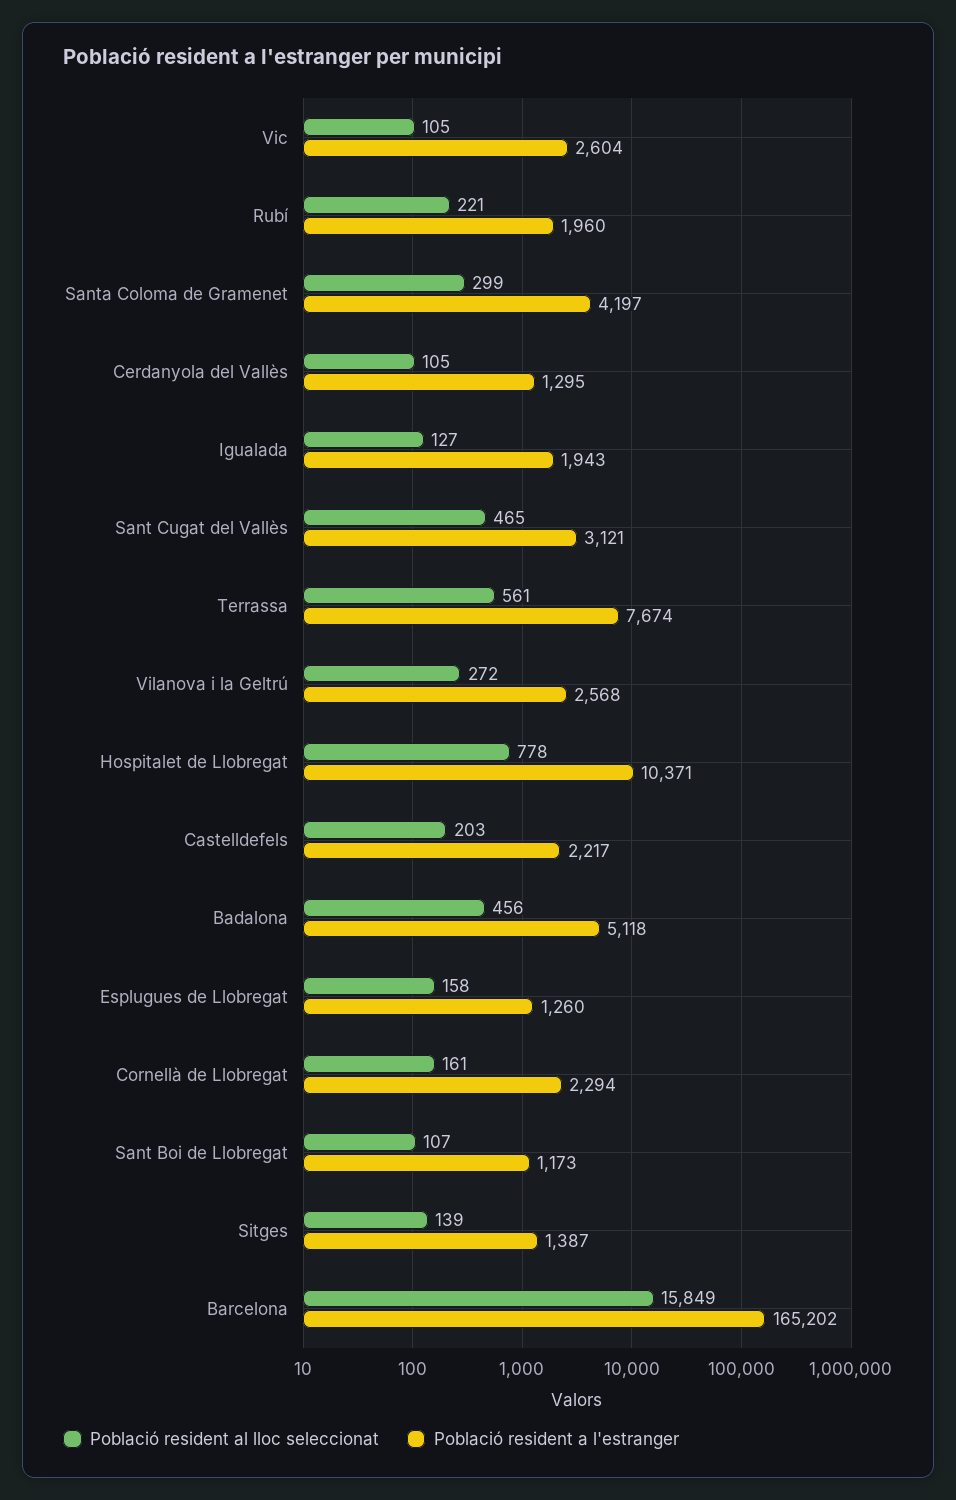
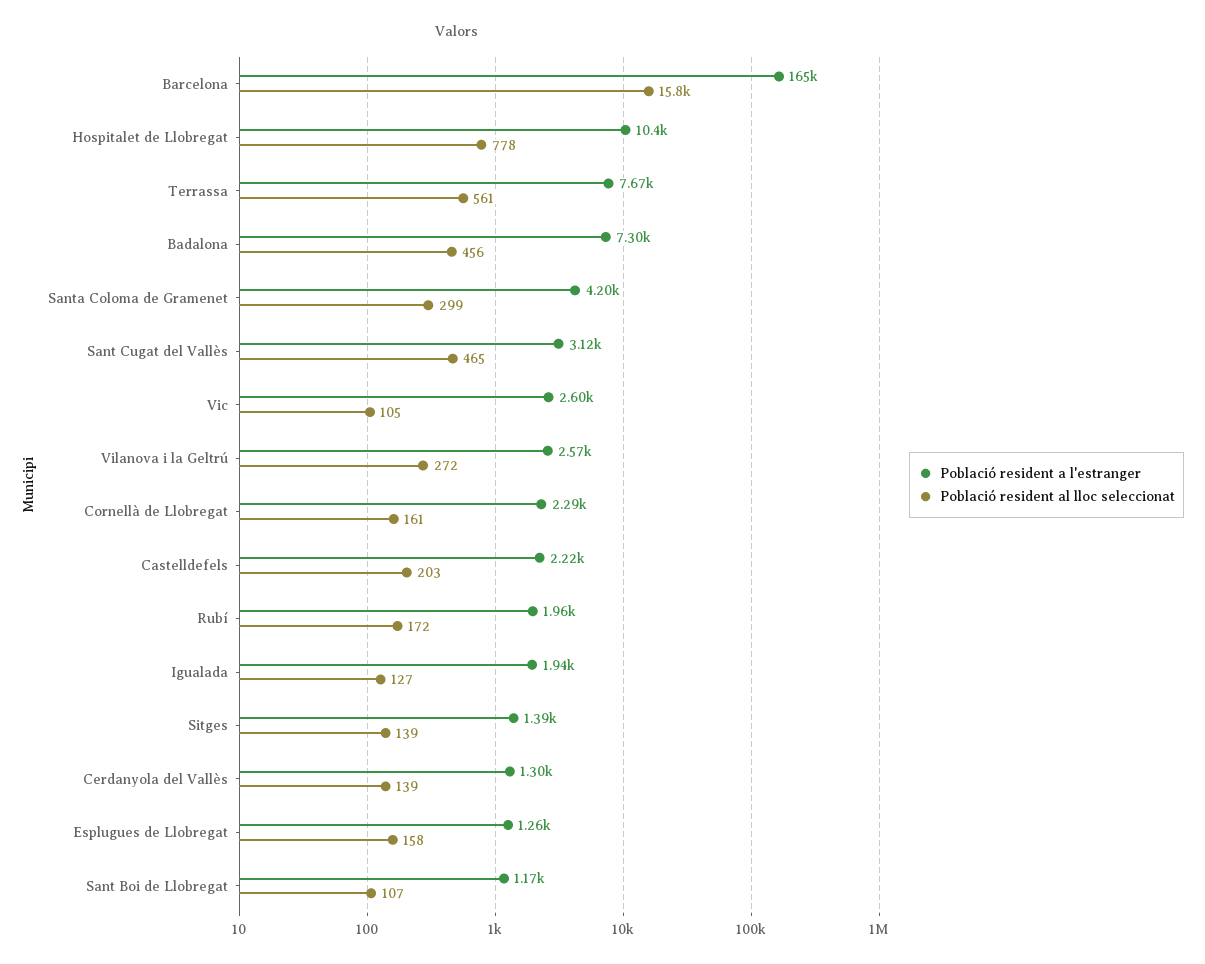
  {
    "Població resident al lloc seleccionat": {
      "Vic": 105,
-     "Rubí": 221,
+     "Rubí": 172,
      "Santa Coloma de Gramenet": 299,
-     "Cerdanyola del Vallès": 105,
+     "Cerdanyola del Vallès": 139,
      "Igualada": 127,
      "Sant Cugat del Vallès": 465,
      "Terrassa": 561,
      "Vilanova i la Geltrú": 272,
      "Hospitalet de Llobregat": 778,
      "Castelldefels": 203,
      "Badalona": 456,
      "Esplugues de Llobregat": 158,
      "Cornellà de Llobregat": 161,
      "Sant Boi de Llobregat": 107,
      "Sitges": 139,
      "Barcelona": 15849
    },
    "Població resident a l'estranger": {
      "Vic": 2604,
      "Rubí": 1960,
      "Santa Coloma de Gramenet": 4197,
      "Cerdanyola del Vallès": 1295,
      "Igualada": 1943,
      "Sant Cugat del Vallès": 3121,
      "Terrassa": 7674,
      "Vilanova i la Geltrú": 2568,
      "Hospitalet de Llobregat": 10371,
      "Castelldefels": 2217,
-     "Badalona": 5118,
+     "Badalona": 7300,
      "Esplugues de Llobregat": 1260,
      "Cornellà de Llobregat": 2294,
      "Sant Boi de Llobregat": 1173,
      "Sitges": 1387,
      "Barcelona": 165202
    }
  }

